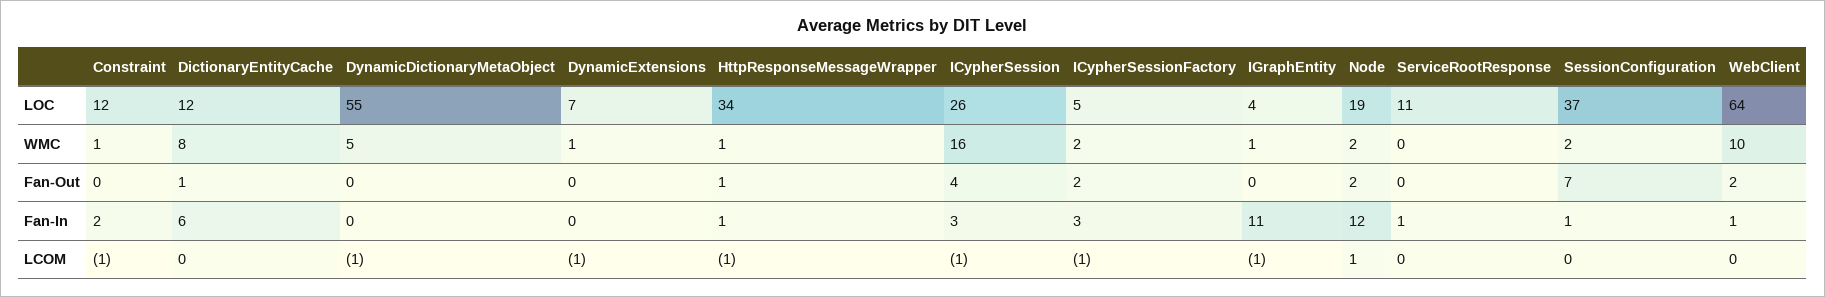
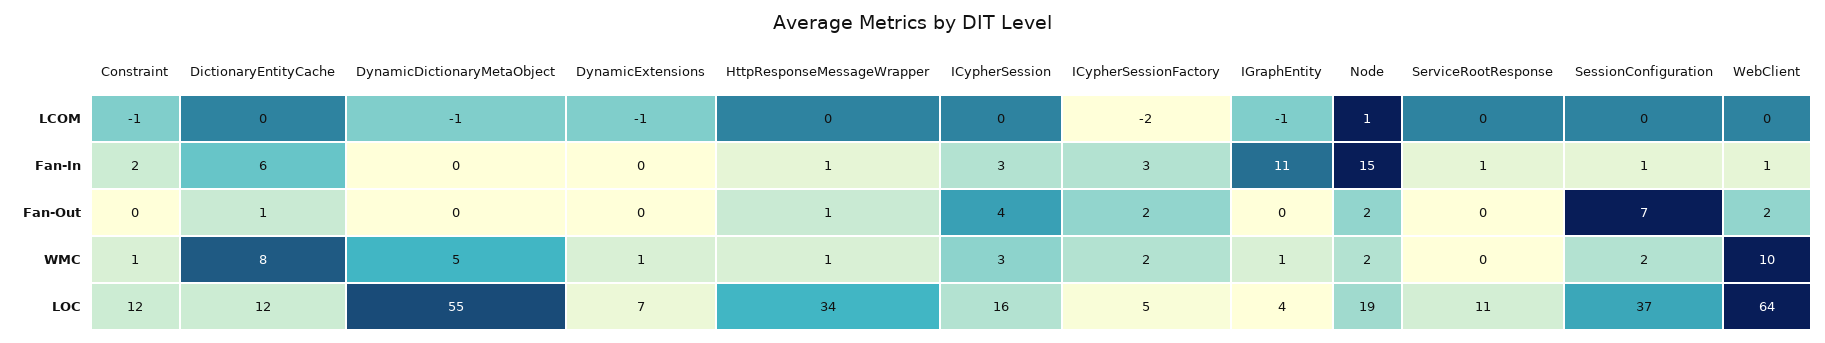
  {
    "Constraint": {
      "LOC": 12,
      "WMC": 1,
      "Fan-Out": 0,
      "Fan-In": 2,
      "LCOM": -1
    },
    "DictionaryEntityCache": {
      "LOC": 12,
      "WMC": 8,
      "Fan-Out": 1,
      "Fan-In": 6,
      "LCOM": 0
    },
    "DynamicDictionaryMetaObject": {
      "LOC": 55,
      "WMC": 5,
      "Fan-Out": 0,
      "Fan-In": 0,
      "LCOM": -1
    },
    "DynamicExtensions": {
      "LOC": 7,
      "WMC": 1,
      "Fan-Out": 0,
      "Fan-In": 0,
      "LCOM": -1
    },
    "HttpResponseMessageWrapper": {
      "LOC": 34,
      "WMC": 1,
      "Fan-Out": 1,
      "Fan-In": 1,
-     "LCOM": -1
+     "LCOM": 0
    },
    "ICypherSession": {
-     "LOC": 26,
+     "LOC": 16,
-     "WMC": 16,
+     "WMC": 3,
      "Fan-Out": 4,
      "Fan-In": 3,
-     "LCOM": -1
+     "LCOM": 0
    },
    "ICypherSessionFactory": {
      "LOC": 5,
      "WMC": 2,
      "Fan-Out": 2,
      "Fan-In": 3,
-     "LCOM": -1
+     "LCOM": -2
    },
    "IGraphEntity": {
      "LOC": 4,
      "WMC": 1,
      "Fan-Out": 0,
      "Fan-In": 11,
      "LCOM": -1
    },
    "Node": {
      "LOC": 19,
      "WMC": 2,
      "Fan-Out": 2,
-     "Fan-In": 12,
+     "Fan-In": 15,
      "LCOM": 1
    },
    "ServiceRootResponse": {
      "LOC": 11,
      "WMC": 0,
      "Fan-Out": 0,
      "Fan-In": 1,
      "LCOM": 0
    },
    "SessionConfiguration": {
      "LOC": 37,
      "WMC": 2,
      "Fan-Out": 7,
      "Fan-In": 1,
      "LCOM": 0
    },
    "WebClient": {
      "LOC": 64,
      "WMC": 10,
      "Fan-Out": 2,
      "Fan-In": 1,
      "LCOM": 0
    }
  }

